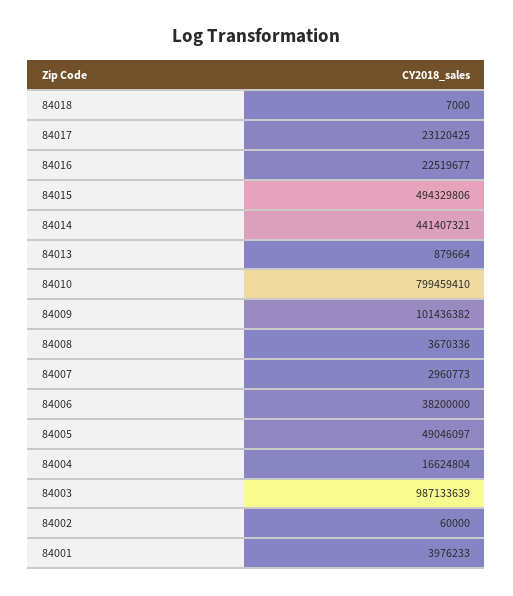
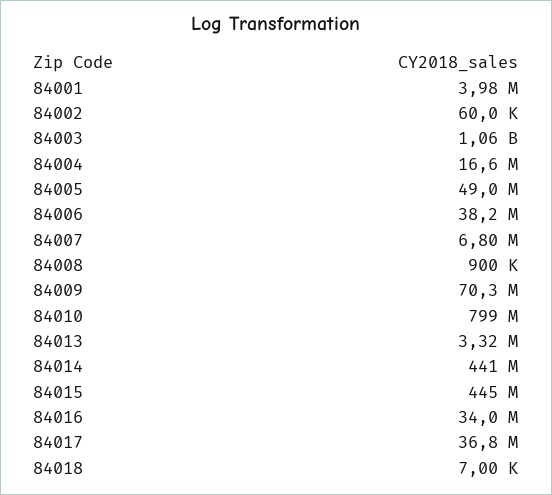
  {
    "84018": 7000,
-   "84017": 23120425,
+   "84017": 36800000,
-   "84016": 22519677,
+   "84016": 34000000,
-   "84015": 494329806,
+   "84015": 445000000,
    "84014": 441407321,
-   "84013": 879664,
+   "84013": 3320000,
    "84010": 799459410,
-   "84009": 101436382,
+   "84009": 70300000,
-   "84008": 3670336,
+   "84008": 900000,
-   "84007": 2960773,
+   "84007": 6800000,
    "84006": 38200000,
    "84005": 49046097,
    "84004": 16624804,
-   "84003": 987133639,
+   "84003": 1060000000,
    "84002": 60000,
    "84001": 3976233
  }

